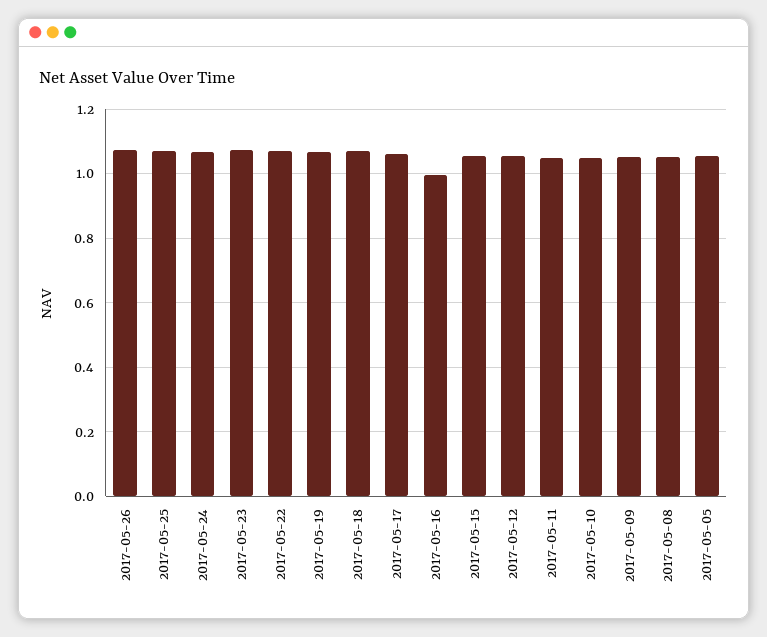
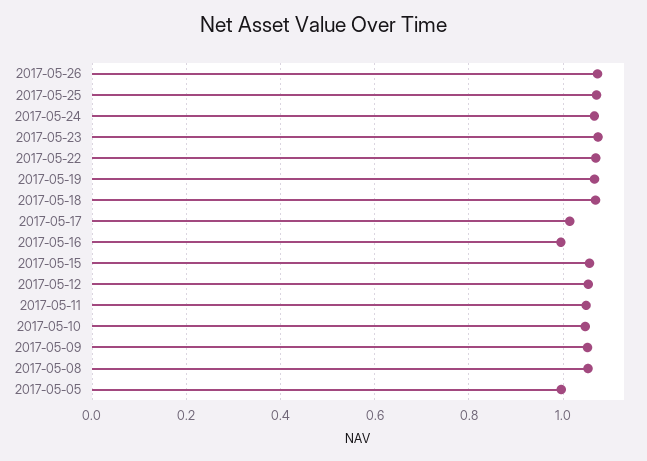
  {
    "2017-05-26": 1.08,
    "2017-05-25": 1.08,
    "2017-05-24": 1.06,
    "2017-05-23": 1.08,
    "2017-05-22": 1.06,
    "2017-05-19": 1.06,
    "2017-05-18": 1.06,
-   "2017-05-17": 1.06,
+   "2017-05-17": 1.02,
    "2017-05-16": 1,
    "2017-05-15": 1.06,
    "2017-05-12": 1.06,
    "2017-05-11": 1.04,
    "2017-05-10": 1.04,
    "2017-05-09": 1.06,
    "2017-05-08": 1.06,
-   "2017-05-05": 1.06
+   "2017-05-05": 1
  }

